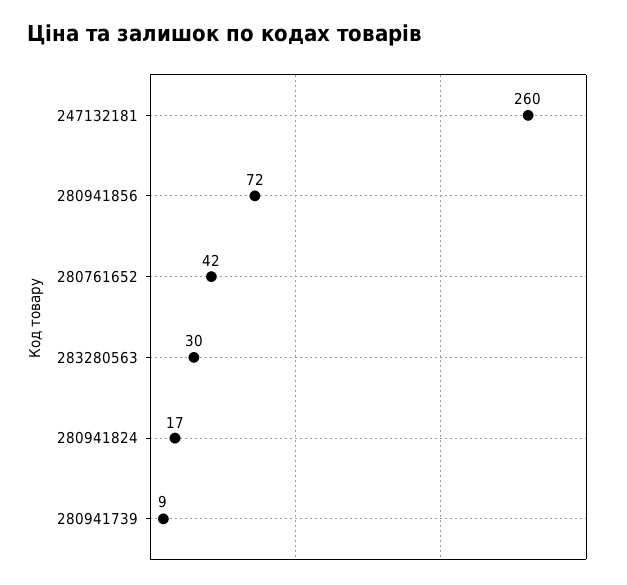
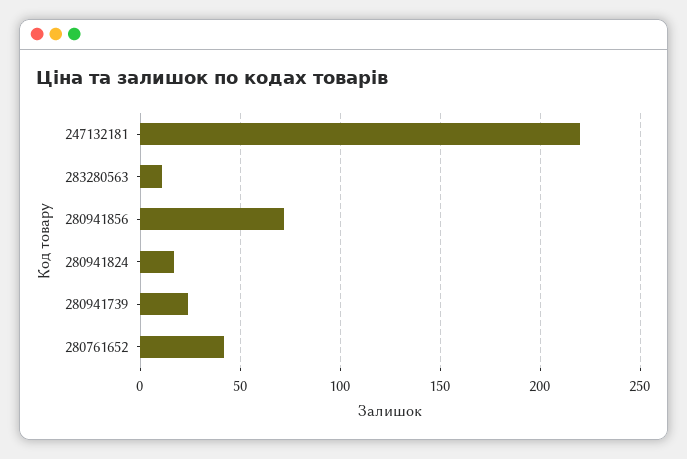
  {
-   "247132181": 260,
+   "247132181": 220,
    "280941856": 72,
    "280761652": 42,
-   "283280563": 30,
+   "283280563": 10,
    "280941824": 17,
-   "280941739": 9
+   "280941739": 25
  }

